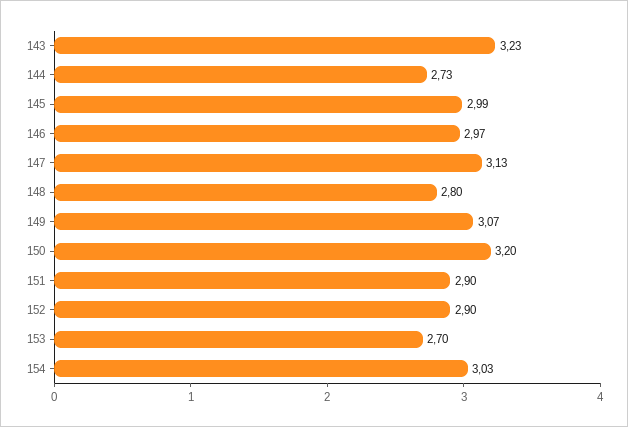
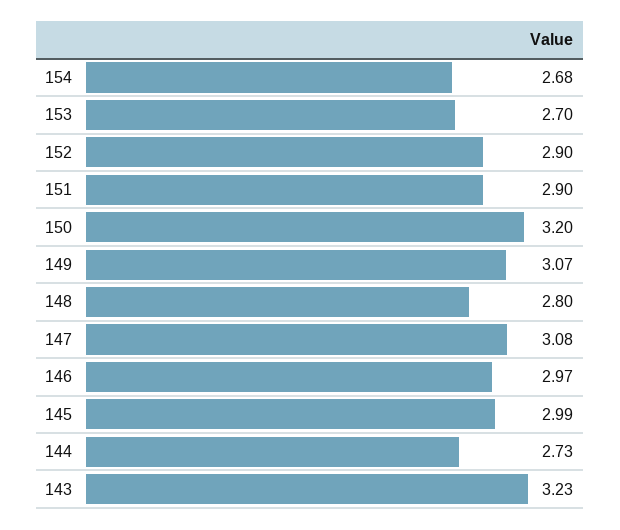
  {
    "143": 3.23,
    "144": 2.73,
    "145": 2.99,
    "146": 2.97,
-   "147": 3.13,
+   "147": 3.08,
    "148": 2.8,
    "149": 3.07,
    "150": 3.2,
    "151": 2.9,
    "152": 2.9,
    "153": 2.7,
-   "154": 3.03
+   "154": 2.68
  }

